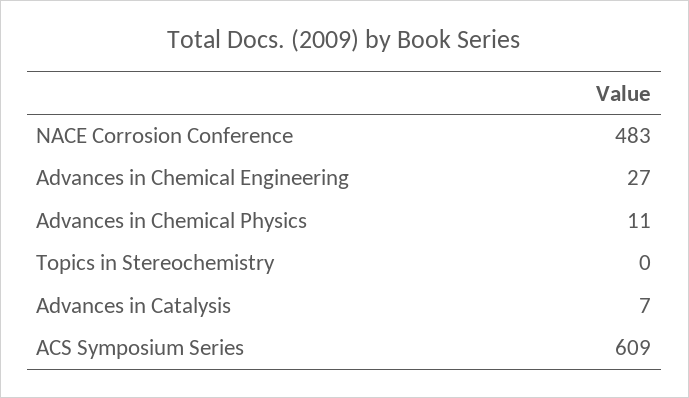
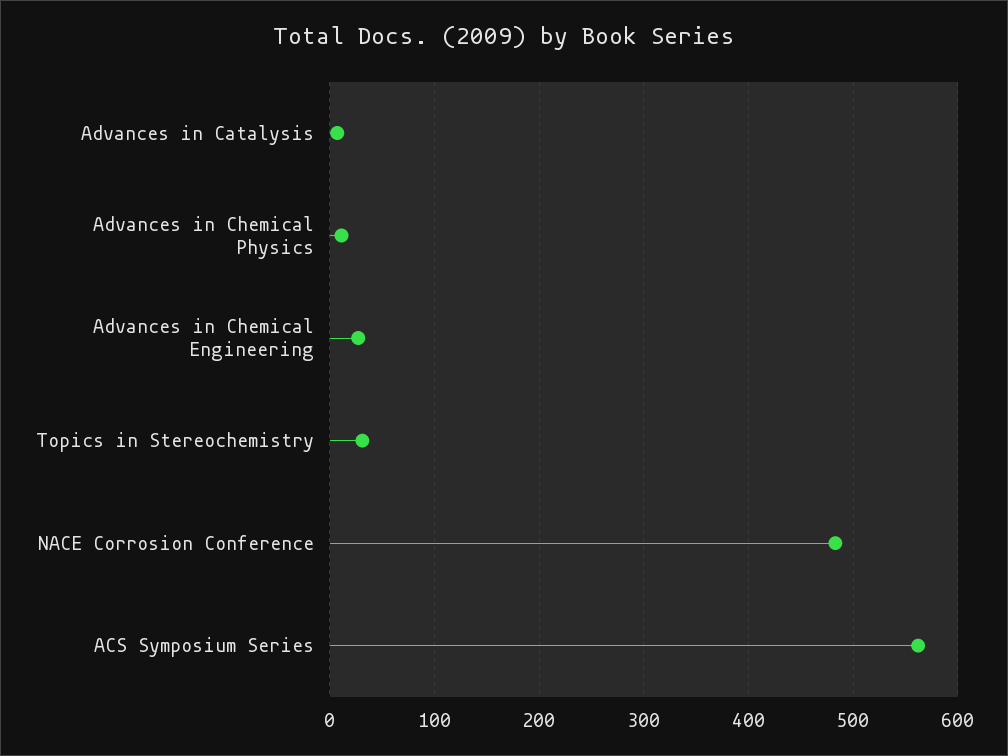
  {
    "NACE Corrosion Conference": 483,
    "Advances in Chemical Engineering": 27,
    "Advances in Chemical Physics": 11,
-   "Topics in Stereochemistry": 0,
+   "Topics in Stereochemistry": 30,
    "Advances in Catalysis": 7,
-   "ACS Symposium Series": 609
+   "ACS Symposium Series": 560
  }

